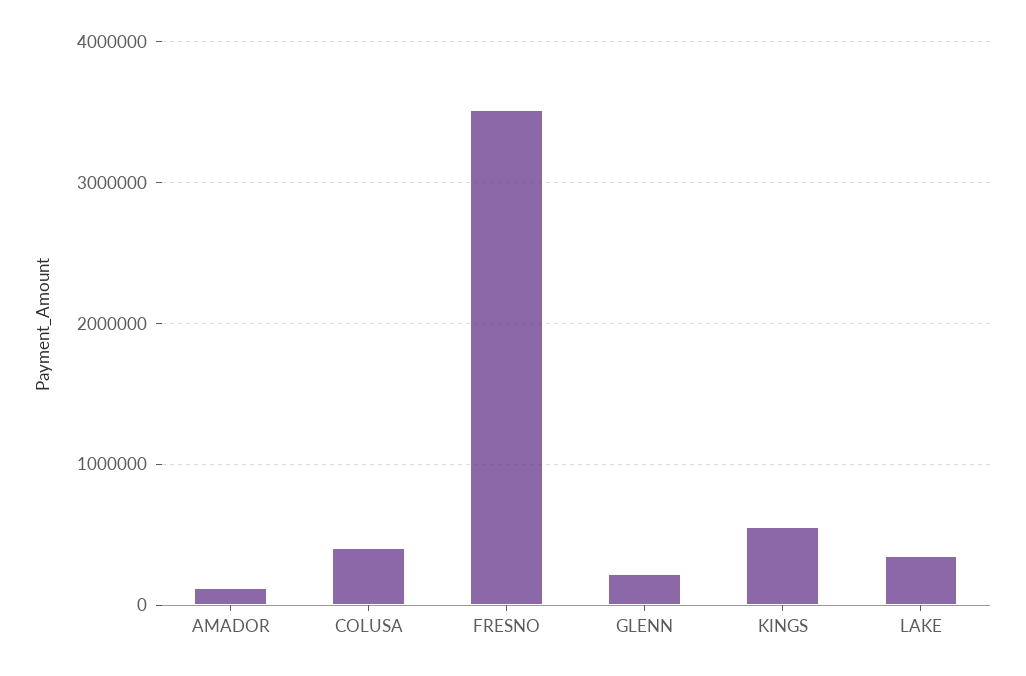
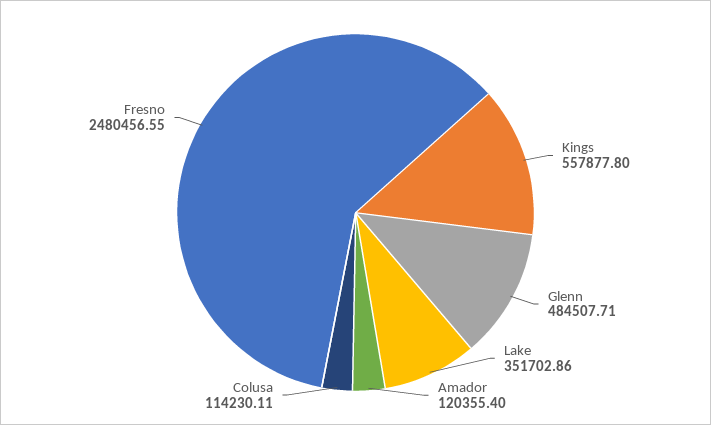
  {
    "AMADOR": 120355.4,
-   "COLUSA": 400000,
+   "COLUSA": 114230.11,
-   "FRESNO": 3500000,
+   "FRESNO": 2480456.55,
-   "GLENN": 200000,
+   "GLENN": 484507.71,
    "KINGS": 557877.8,
    "LAKE": 351702.86
  }

